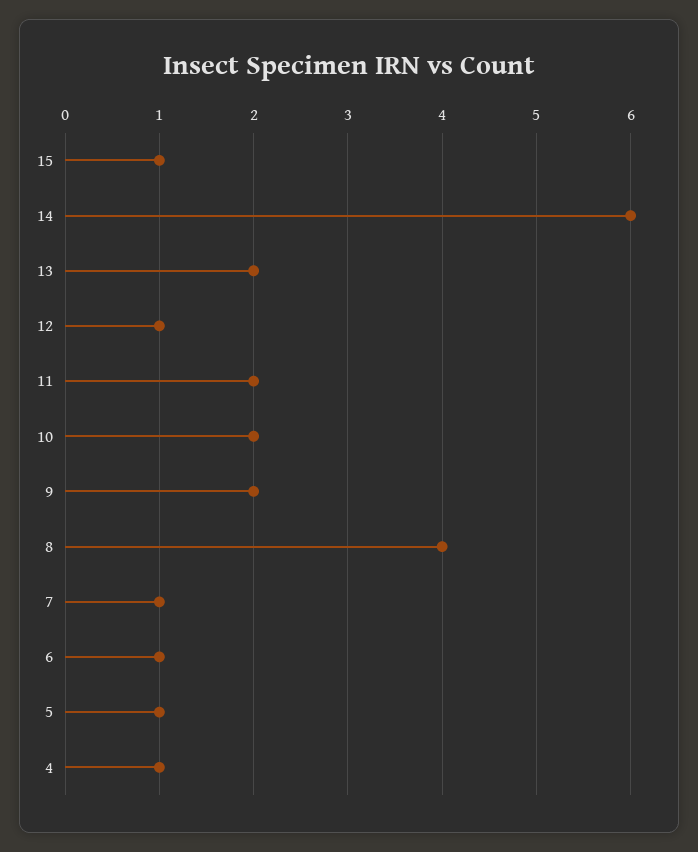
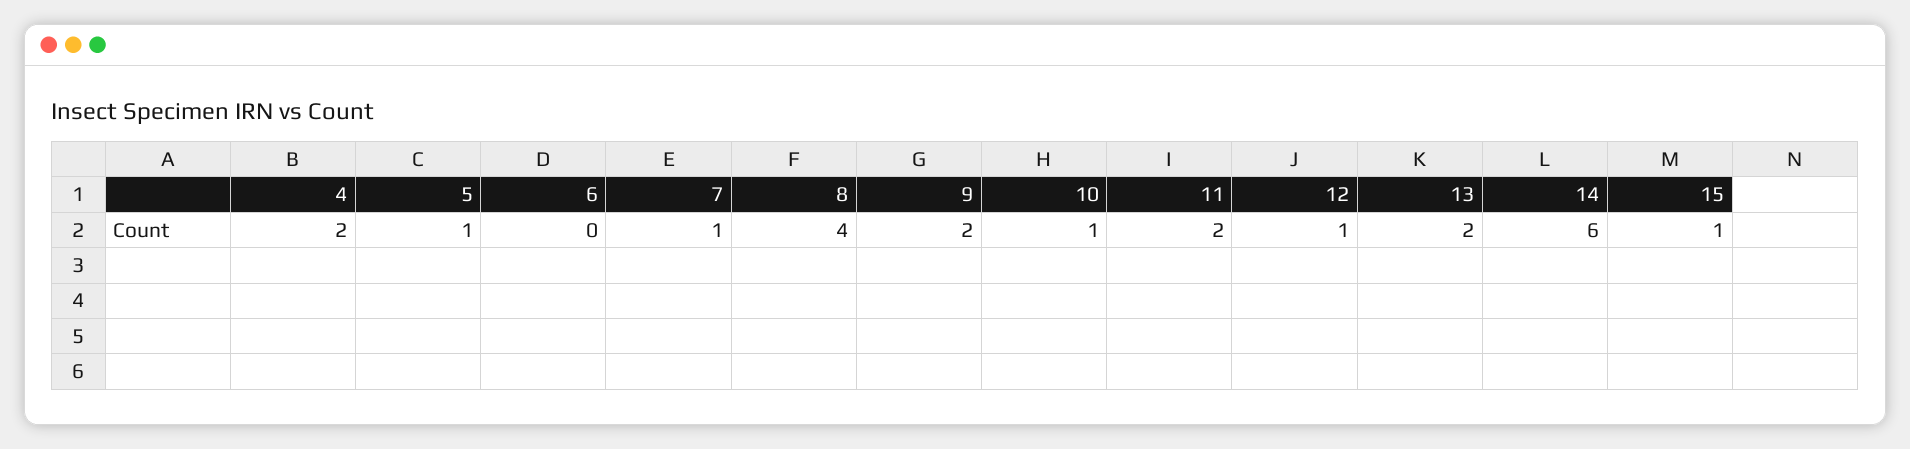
  {
    "15": 1,
    "14": 6,
    "13": 2,
    "12": 1,
    "11": 2,
-   "10": 2,
+   "10": 1,
    "9": 2,
    "8": 4,
    "7": 1,
-   "6": 1,
+   "6": 0,
    "5": 1,
-   "4": 1
+   "4": 2
  }

